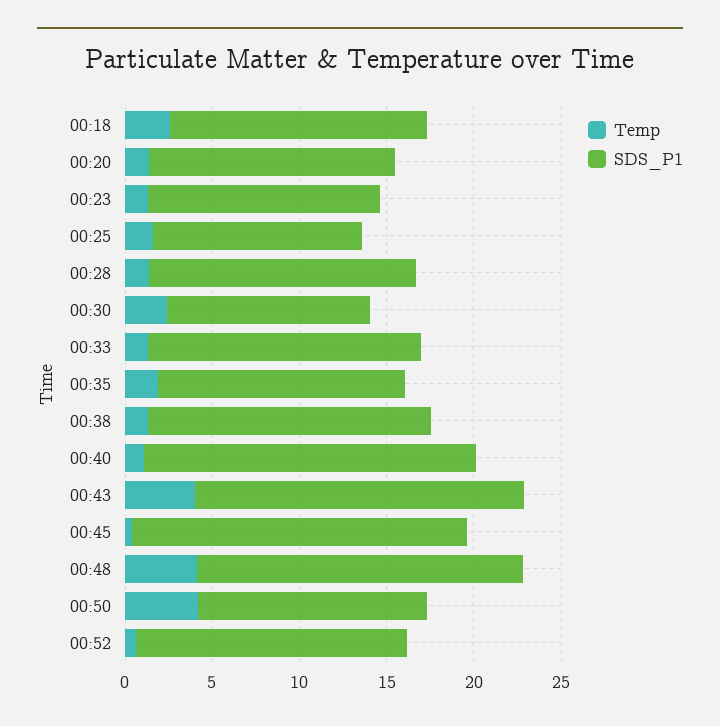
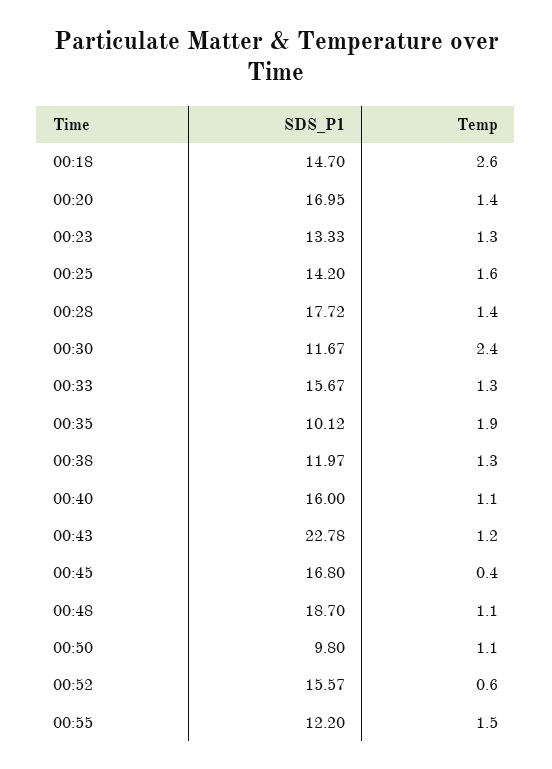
  {
    "Temp": {
      "00:18": 2.6,
      "00:20": 1.4,
      "00:23": 1.3,
      "00:25": 1.6,
      "00:28": 1.4,
      "00:30": 2.4,
      "00:33": 1.3,
      "00:35": 1.9,
      "00:38": 1.3,
      "00:40": 1.1,
-     "00:43": 4,
+     "00:43": 1.2,
      "00:45": 0.4,
-     "00:48": 4,
+     "00:48": 1.1,
-     "00:50": 4,
+     "00:50": 1.1,
-     "00:52": 0.6
+     "00:52": 0.6,
+     "00:55": 1.5
    },
    "SDS_P1": {
      "00:18": 14.7,
-     "00:20": 14,
+     "00:20": 16.95,
      "00:23": 13.33,
-     "00:25": 12,
+     "00:25": 14.2,
-     "00:28": 15,
+     "00:28": 17.72,
      "00:30": 11.67,
      "00:33": 15.67,
-     "00:35": 14,
+     "00:35": 10.12,
-     "00:38": 16,
+     "00:38": 11.97,
-     "00:40": 19,
+     "00:40": 16,
-     "00:43": 19,
+     "00:43": 22.78,
-     "00:45": 19,
+     "00:45": 16.8,
      "00:48": 18.7,
-     "00:50": 13,
+     "00:50": 9.8,
-     "00:52": 15.57
+     "00:52": 15.57,
+     "00:55": 12.2
    }
  }

